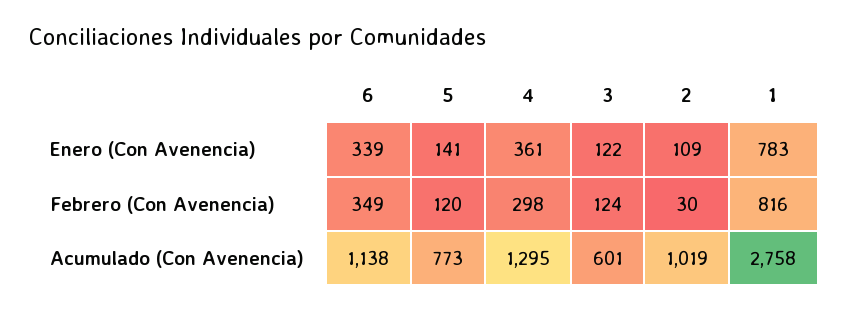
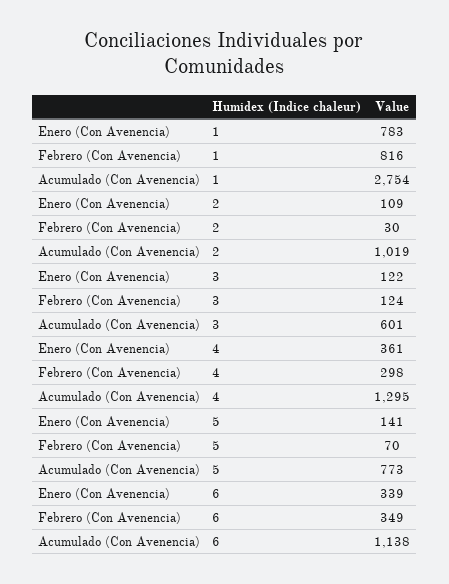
  {
    "6": {
      "Enero (Con Avenencia)": 339,
      "Febrero (Con Avenencia)": 349,
      "Acumulado (Con Avenencia)": 1138
    },
    "5": {
      "Enero (Con Avenencia)": 141,
-     "Febrero (Con Avenencia)": 120,
+     "Febrero (Con Avenencia)": 70,
      "Acumulado (Con Avenencia)": 773
    },
    "4": {
      "Enero (Con Avenencia)": 361,
      "Febrero (Con Avenencia)": 298,
      "Acumulado (Con Avenencia)": 1295
    },
    "3": {
      "Enero (Con Avenencia)": 122,
      "Febrero (Con Avenencia)": 124,
      "Acumulado (Con Avenencia)": 601
    },
    "2": {
      "Enero (Con Avenencia)": 109,
      "Febrero (Con Avenencia)": 30,
      "Acumulado (Con Avenencia)": 1019
    },
    "1": {
      "Enero (Con Avenencia)": 783,
      "Febrero (Con Avenencia)": 816,
-     "Acumulado (Con Avenencia)": 2758
+     "Acumulado (Con Avenencia)": 2754
    }
  }

